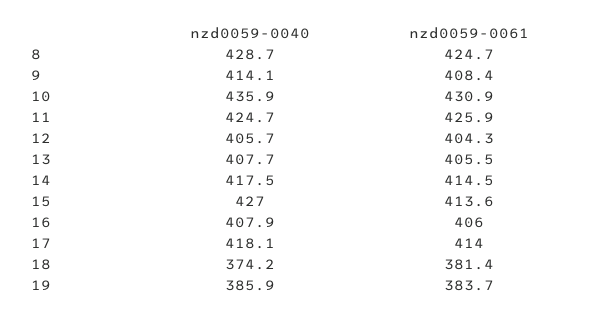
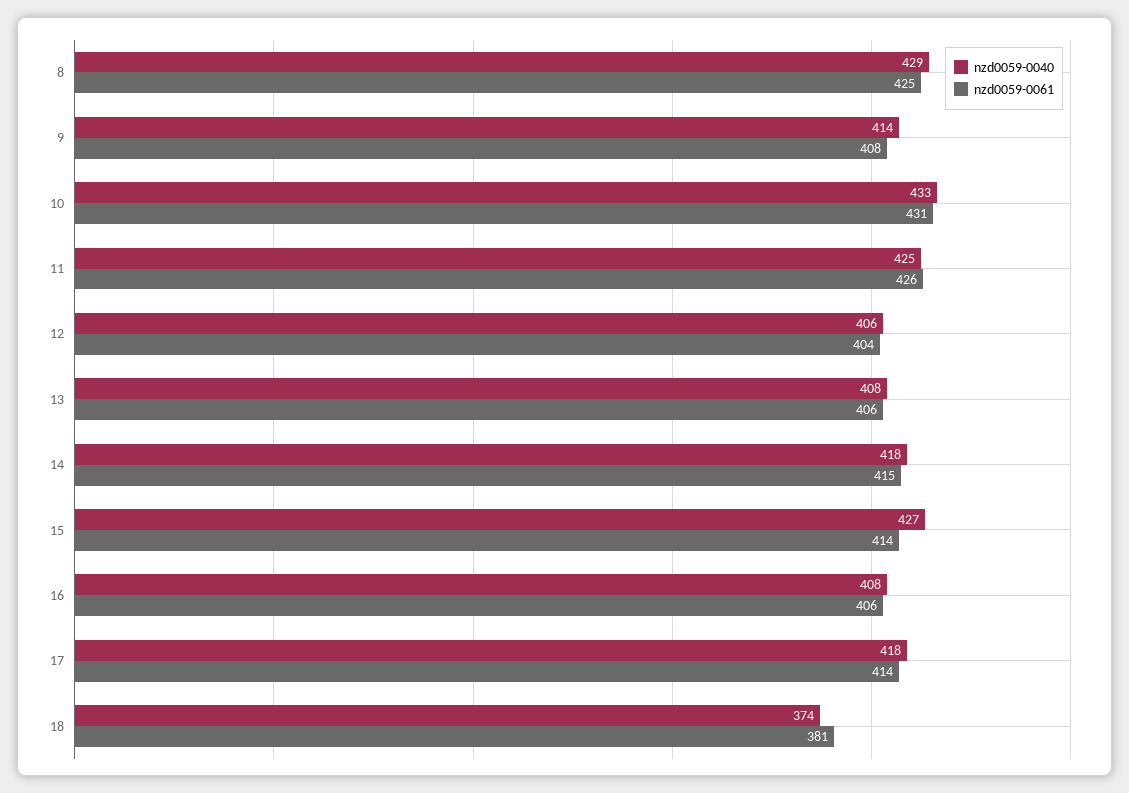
  {
    "nzd0059-0040": {
      "8": 428.7,
      "9": 414.1,
-     "10": 435.9,
+     "10": 433,
      "11": 424.7,
      "12": 405.7,
      "13": 407.7,
      "14": 417.5,
      "15": 427,
      "16": 407.9,
      "17": 418.1,
-     "18": 374.2,
+     "18": 374.2
-     "19": 385.9
    },
    "nzd0059-0061": {
      "8": 424.7,
      "9": 408.4,
      "10": 430.9,
      "11": 425.9,
      "12": 404.3,
      "13": 405.5,
      "14": 414.5,
      "15": 413.6,
      "16": 406,
      "17": 414,
-     "18": 381.4,
+     "18": 381.4
-     "19": 383.7
    }
  }

